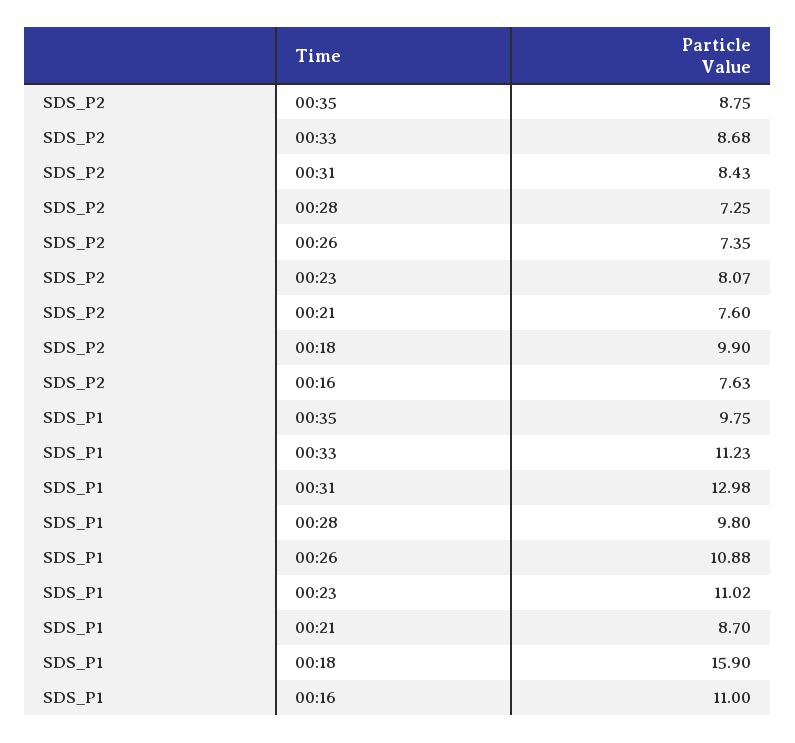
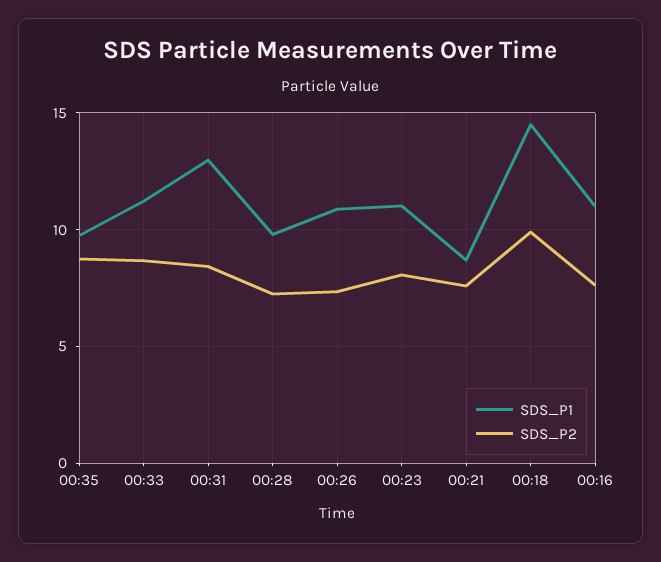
  {
    "SDS_P2": {
      "00:35": 8.75,
      "00:33": 8.68,
      "00:31": 8.43,
      "00:28": 7.25,
      "00:26": 7.35,
      "00:23": 8.07,
      "00:21": 7.6,
      "00:18": 9.9,
      "00:16": 7.63
    },
    "SDS_P1": {
      "00:35": 9.75,
      "00:33": 11.23,
      "00:31": 12.98,
      "00:28": 9.8,
      "00:26": 10.88,
      "00:23": 11.02,
      "00:21": 8.7,
-     "00:18": 15.9,
+     "00:18": 14.5,
      "00:16": 11
    }
  }

